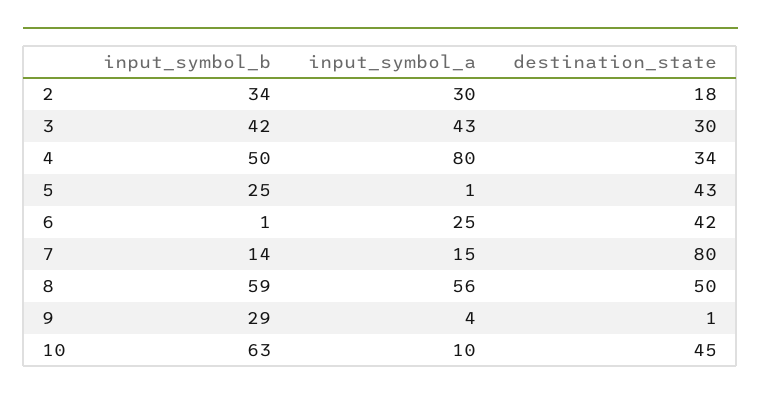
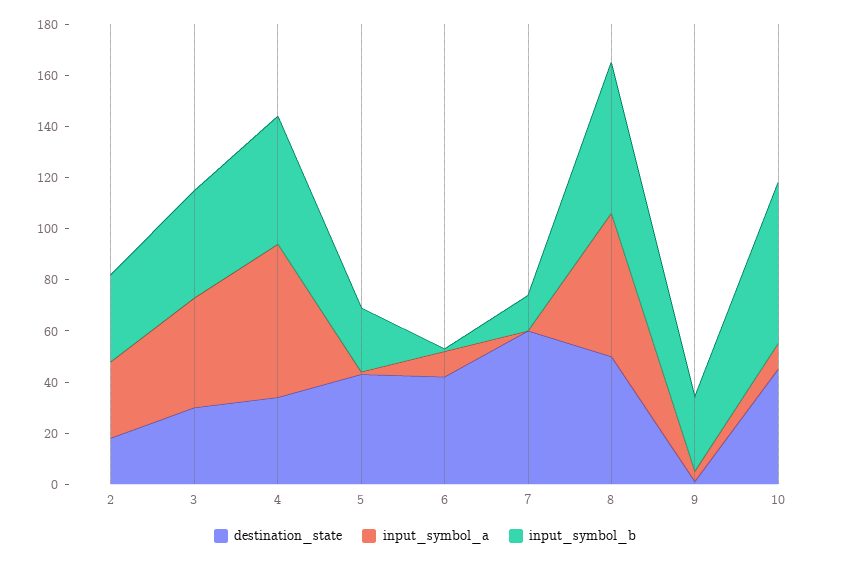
  {
    "input_symbol_b": {
      "2": 34,
      "3": 42,
      "4": 50,
      "5": 25,
      "6": 1,
      "7": 14,
      "8": 59,
      "9": 29,
      "10": 63
    },
    "input_symbol_a": {
      "2": 30,
      "3": 43,
-     "4": 80,
+     "4": 60,
      "5": 1,
-     "6": 25,
+     "6": 10,
-     "7": 15,
+     "7": 0,
      "8": 56,
      "9": 4,
      "10": 10
    },
    "destination_state": {
      "2": 18,
      "3": 30,
      "4": 34,
      "5": 43,
      "6": 42,
-     "7": 80,
+     "7": 60,
      "8": 50,
      "9": 1,
      "10": 45
    }
  }

